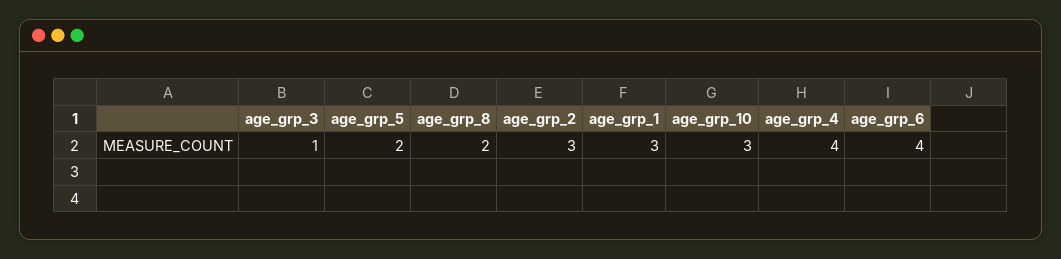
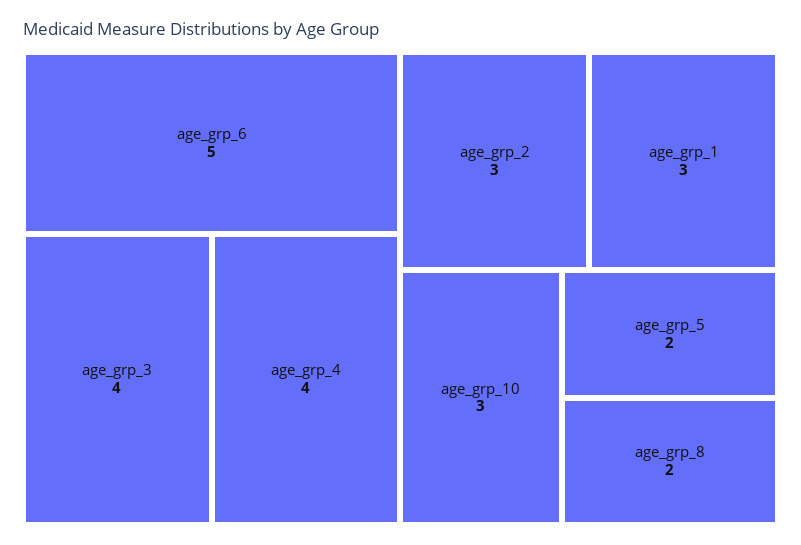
  {
-   "age_grp_3": 1,
+   "age_grp_3": 4,
    "age_grp_5": 2,
    "age_grp_8": 2,
    "age_grp_2": 3,
    "age_grp_1": 3,
    "age_grp_10": 3,
    "age_grp_4": 4,
-   "age_grp_6": 4
+   "age_grp_6": 5
  }

